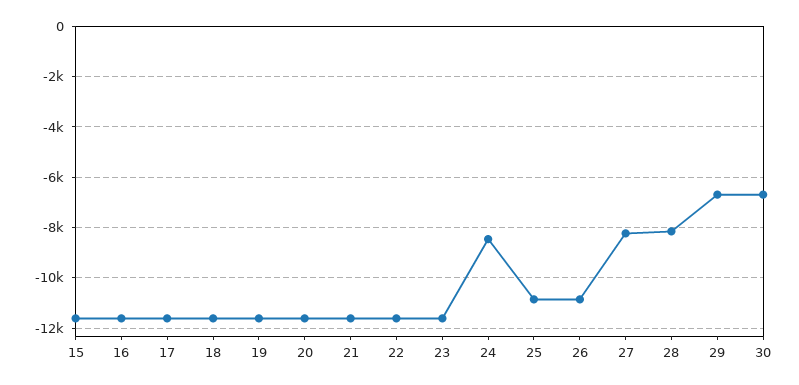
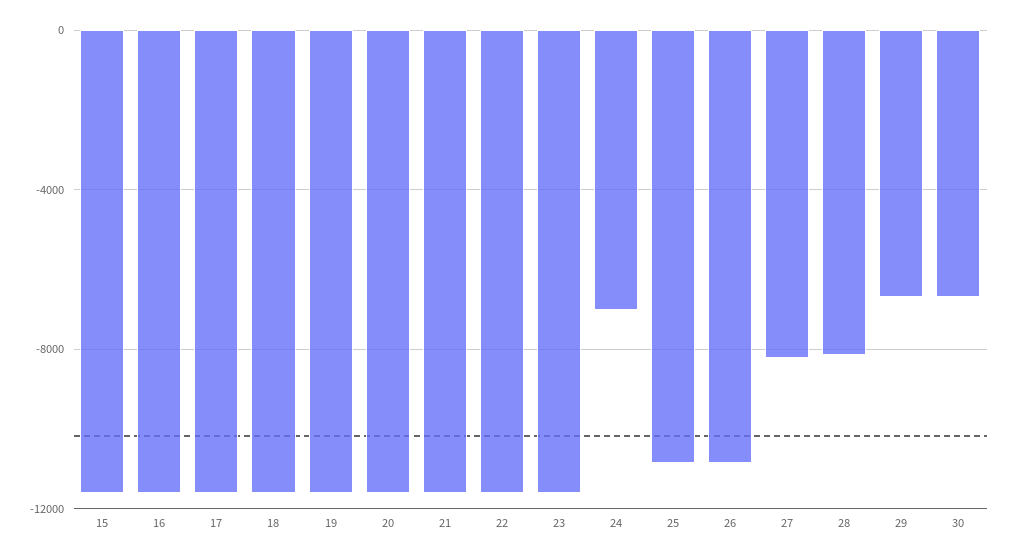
  {
    "15": -11500,
    "16": -11500,
    "17": -11500,
    "18": -11500,
    "19": -11500,
    "20": -11500,
    "21": -11500,
    "22": -11500,
    "23": -11500,
-   "24": -8500,
+   "24": -7000,
    "25": -10750,
    "26": -10750,
    "27": -8250,
    "28": -8250,
    "29": -6750,
    "30": -6750
  }

